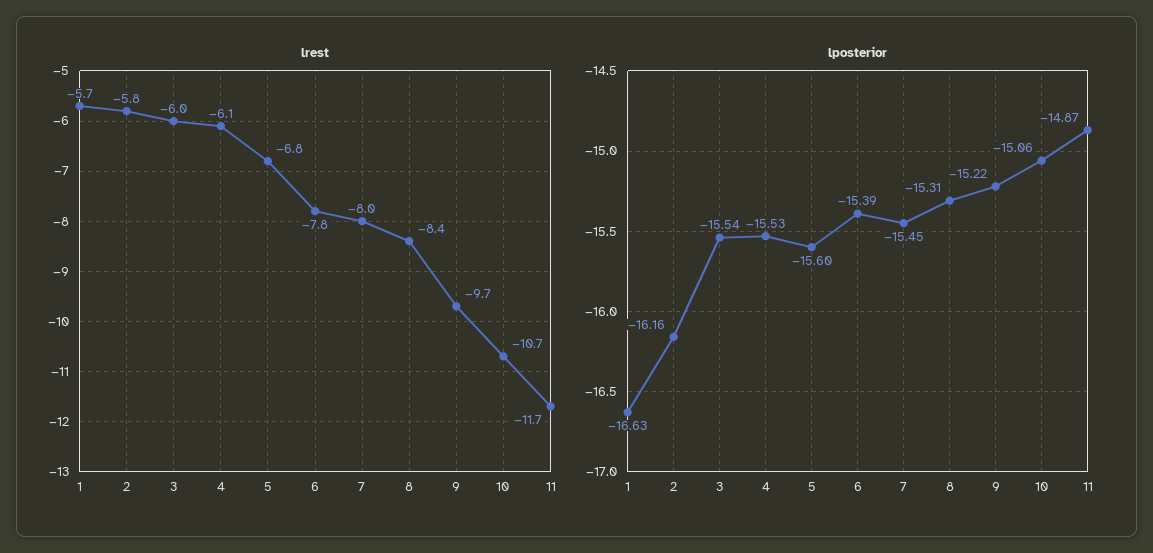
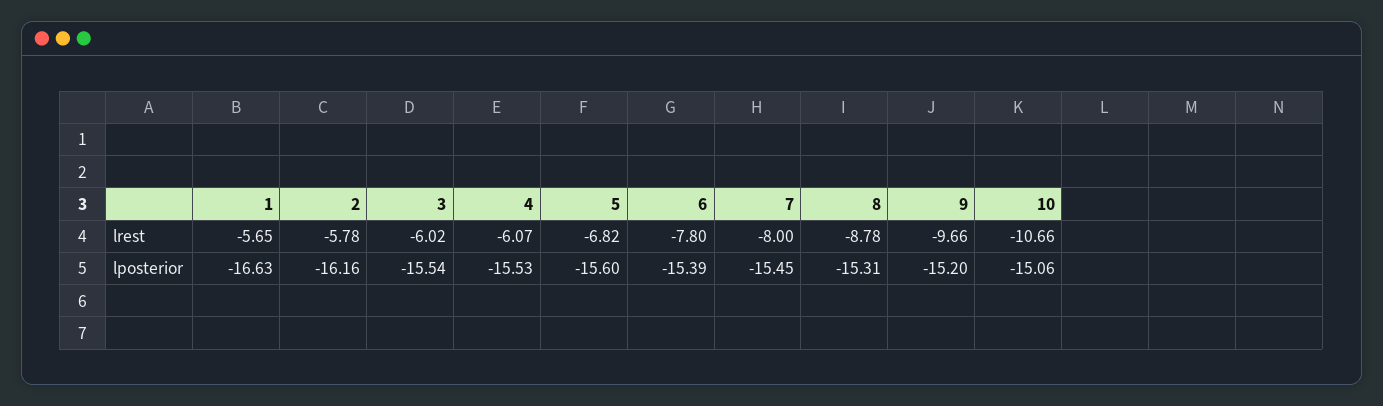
  {
    "lrest": {
      "1": -5.65,
      "2": -5.78,
      "3": -6.02,
      "4": -6.07,
      "5": -6.82,
      "6": -7.8,
      "7": -8,
-     "8": -8.4,
+     "8": -8.78,
      "9": -9.66,
-     "10": -10.66,
+     "10": -10.66
-     "11": -11.7
    },
    "lposterior": {
      "1": -16.63,
      "2": -16.16,
      "3": -15.54,
      "4": -15.53,
      "5": -15.6,
      "6": -15.39,
      "7": -15.45,
      "8": -15.31,
-     "9": -15.22,
+     "9": -15.2,
-     "10": -15.06,
+     "10": -15.06
-     "11": -14.87
    }
  }

